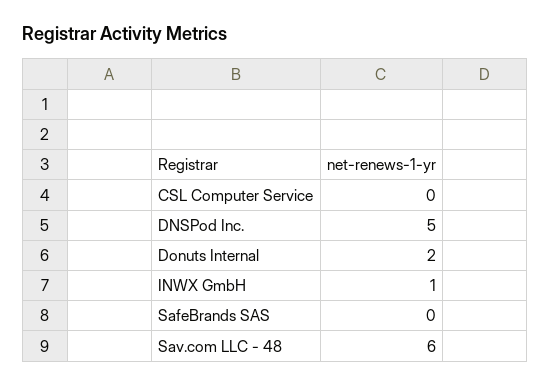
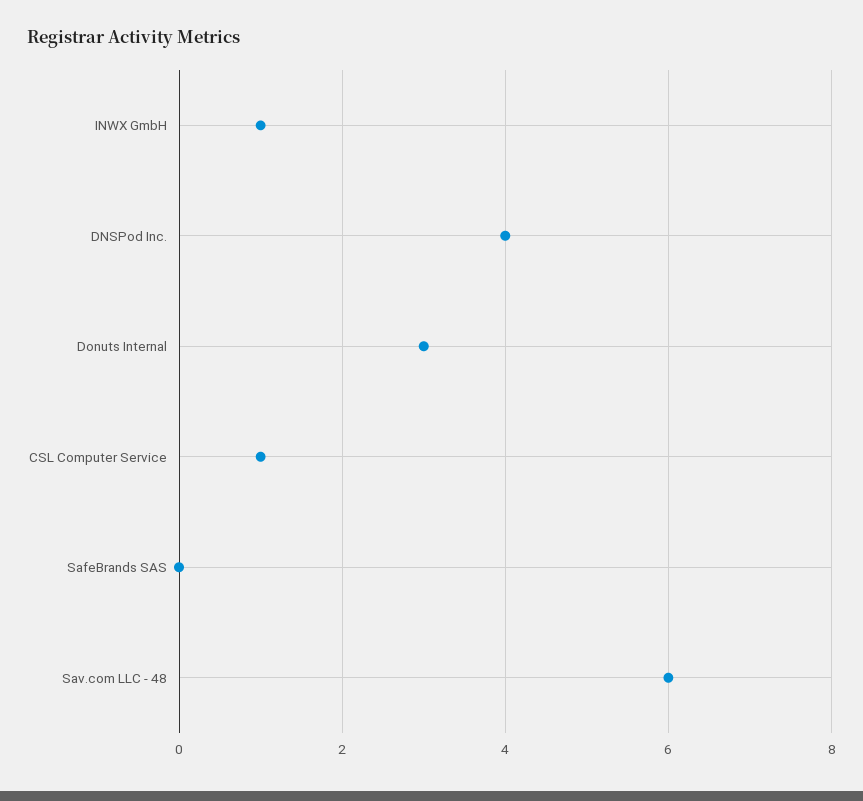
  {
-   "CSL Computer Service": 0,
+   "CSL Computer Service": 1,
-   "DNSPod Inc.": 5,
+   "DNSPod Inc.": 4,
-   "Donuts Internal": 2,
+   "Donuts Internal": 3,
    "INWX GmbH": 1,
    "SafeBrands SAS": 0,
    "Sav.com LLC - 48": 6
  }

